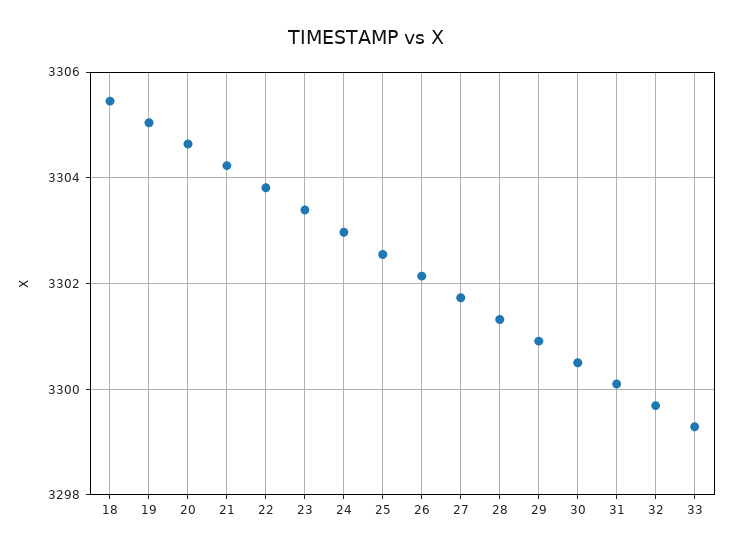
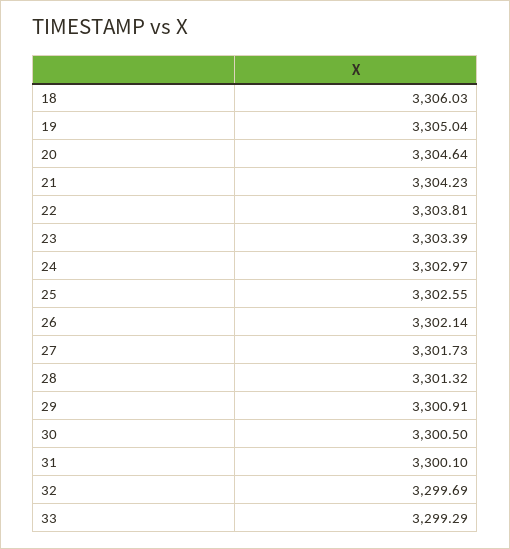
  {
-   "18": 3305.4,
+   "18": 3306.03,
    "19": 3305.04,
    "20": 3304.64,
    "21": 3304.23,
    "22": 3303.81,
    "23": 3303.39,
    "24": 3302.97,
    "25": 3302.55,
    "26": 3302.14,
    "27": 3301.73,
    "28": 3301.32,
    "29": 3300.91,
    "30": 3300.5,
    "31": 3300.1,
    "32": 3299.69,
    "33": 3299.29
  }

